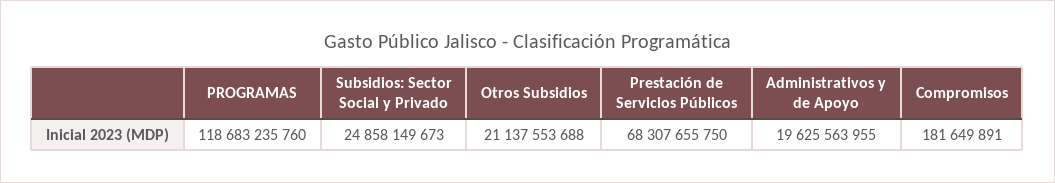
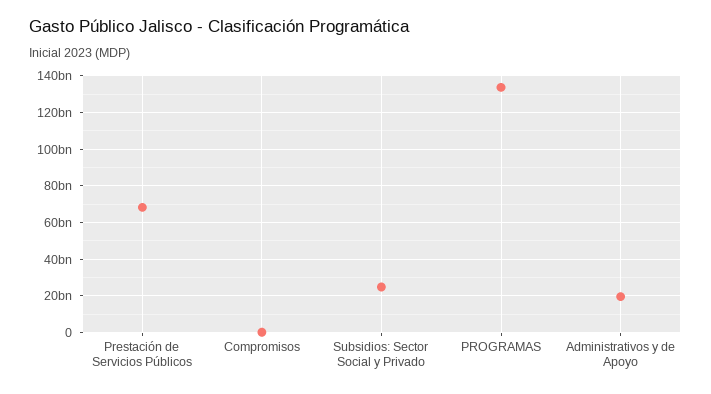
  {
-   "PROGRAMAS": 118683235760,
+   "PROGRAMAS": 135000000000,
    "Subsidios: Sector Social y Privado": 24858149673,
-   "Otros Subsidios": 21137553688,
    "Prestación de Servicios Públicos": 68307655750,
    "Administrativos y de Apoyo": 19625563955,
    "Compromisos": 181649891
  }

